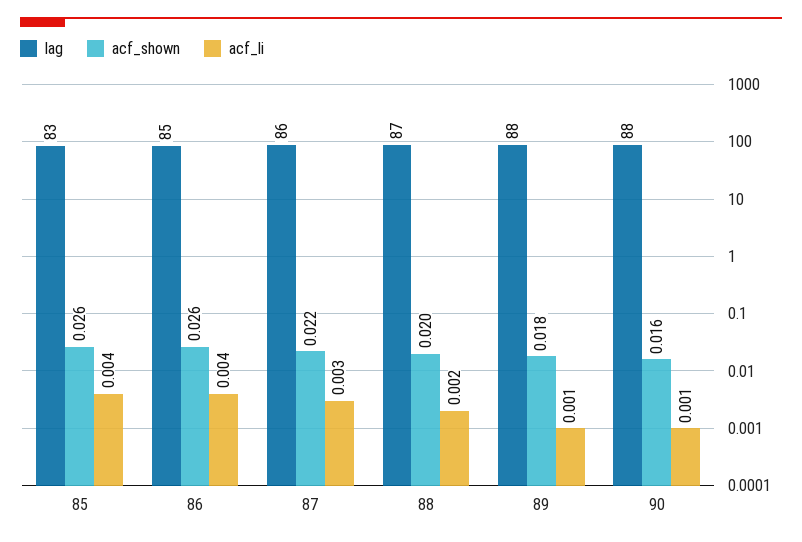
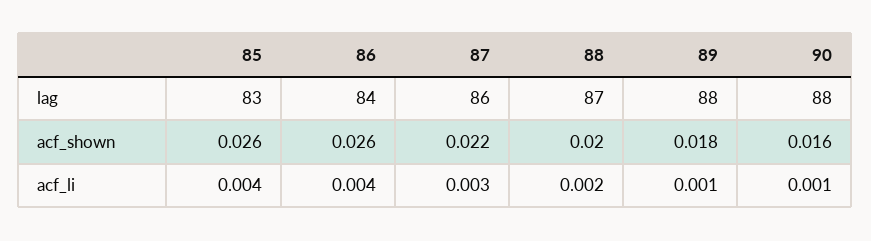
  {
    "lag": {
      "85": 83,
-     "86": 85,
+     "86": 84,
      "87": 86,
      "88": 87,
      "89": 88,
      "90": 88
    },
    "acf_shown": {
      "85": 0.026,
      "86": 0.026,
      "87": 0.022,
      "88": 0.02,
      "89": 0.018,
      "90": 0.016
    },
    "acf_li": {
      "85": 0.004,
      "86": 0.004,
      "87": 0.003,
      "88": 0.002,
      "89": 0.001,
      "90": 0.001
    }
  }

